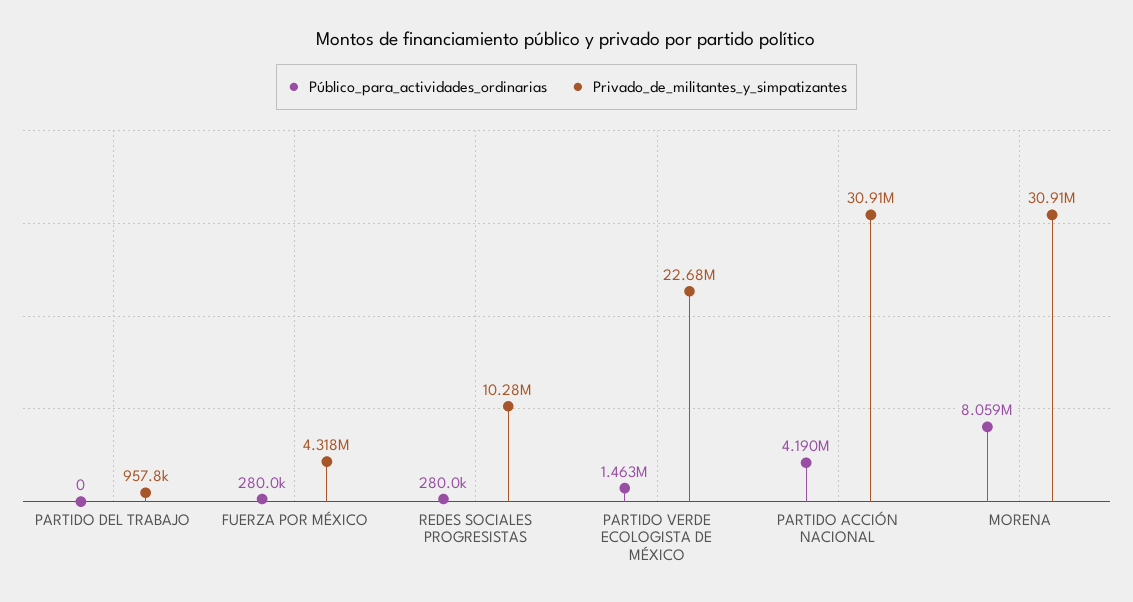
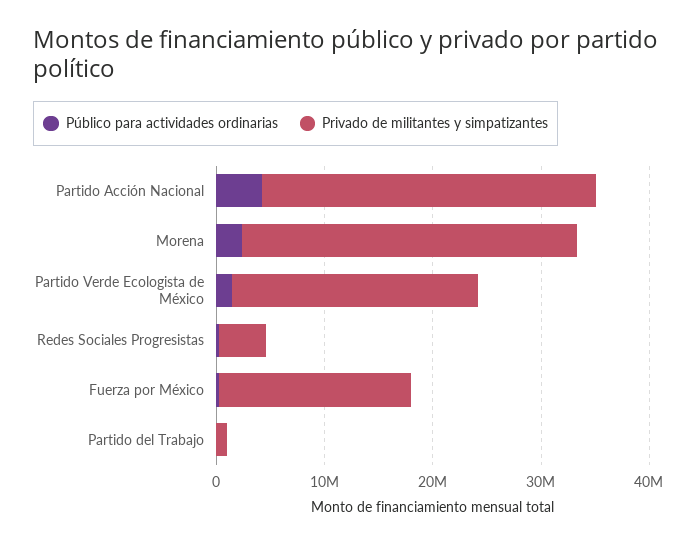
  {
    "Público_para_actividades_ordinarias": {
      "PARTIDO DEL TRABAJO": 0,
      "FUERZA POR MÉXICO": 280000,
      "REDES SOCIALES PROGRESISTAS": 280000,
      "PARTIDO VERDE ECOLOGISTA DE MÉXICO": 1463000,
      "PARTIDO ACCIÓN NACIONAL": 4190000,
-     "MORENA": 8059000
+     "MORENA": 2000000
    },
    "Privado_de_militantes_y_simpatizantes": {
      "PARTIDO DEL TRABAJO": 957800,
-     "FUERZA POR MÉXICO": 4318000,
+     "FUERZA POR MÉXICO": 18000000,
-     "REDES SOCIALES PROGRESISTAS": 10280000,
+     "REDES SOCIALES PROGRESISTAS": 4000000,
      "PARTIDO VERDE ECOLOGISTA DE MÉXICO": 22680000,
      "PARTIDO ACCIÓN NACIONAL": 30910000,
      "MORENA": 30910000
    }
  }

